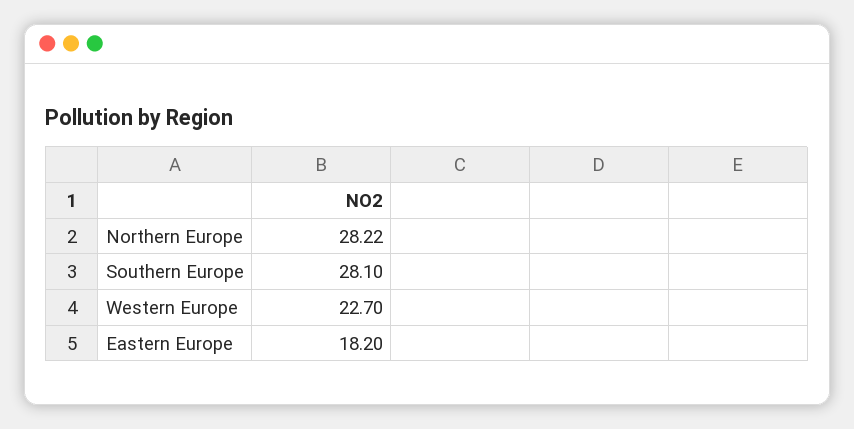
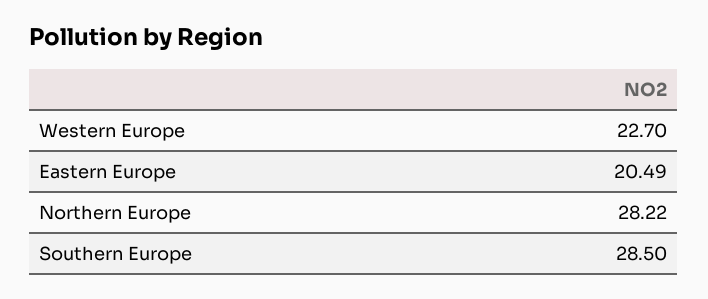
  {
    "Northern Europe": 28.22,
-   "Southern Europe": 28.1,
+   "Southern Europe": 28.5,
    "Western Europe": 22.7,
-   "Eastern Europe": 18.2
+   "Eastern Europe": 20.49
  }

